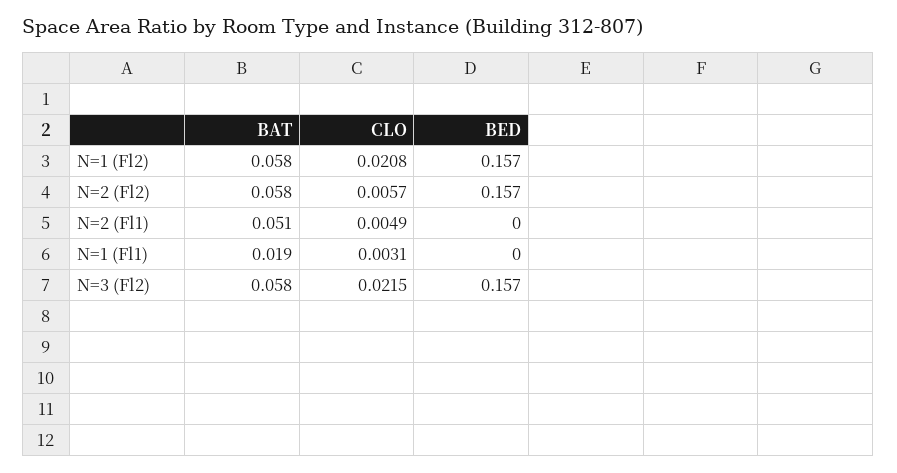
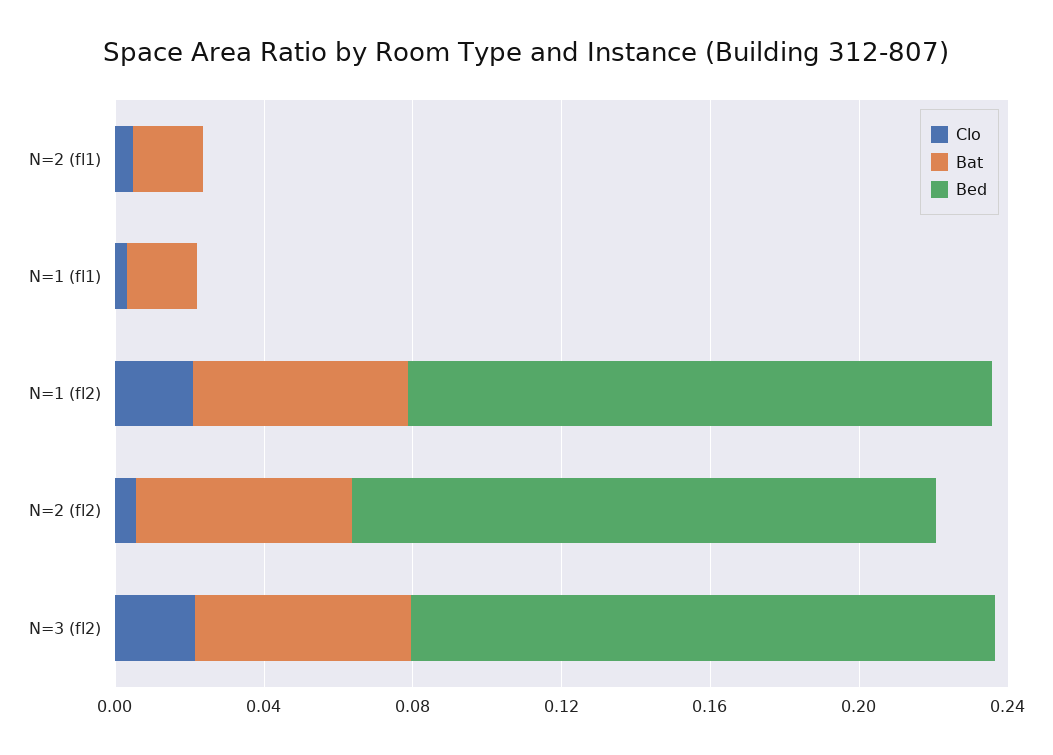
  {
    "BAT": {
      "N=1 (Fl2)": 0.058,
      "N=2 (Fl2)": 0.058,
-     "N=2 (Fl1)": 0.051,
+     "N=2 (Fl1)": 0.02,
      "N=1 (Fl1)": 0.019,
      "N=3 (Fl2)": 0.058
    },
    "CLO": {
      "N=1 (Fl2)": 0.0208,
      "N=2 (Fl2)": 0.0057,
      "N=2 (Fl1)": 0.0049,
      "N=1 (Fl1)": 0.0031,
      "N=3 (Fl2)": 0.0215
    },
    "BED": {
      "N=1 (Fl2)": 0.157,
      "N=2 (Fl2)": 0.157,
      "N=2 (Fl1)": 0,
      "N=1 (Fl1)": 0,
      "N=3 (Fl2)": 0.157
    }
  }

